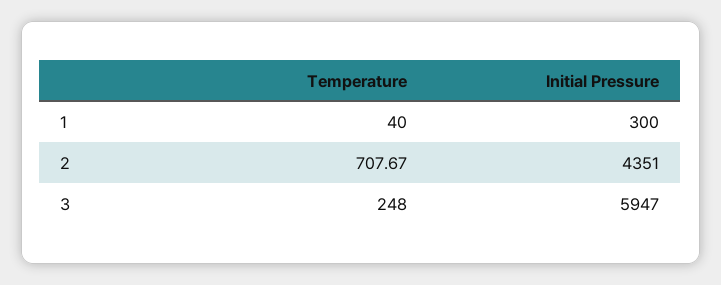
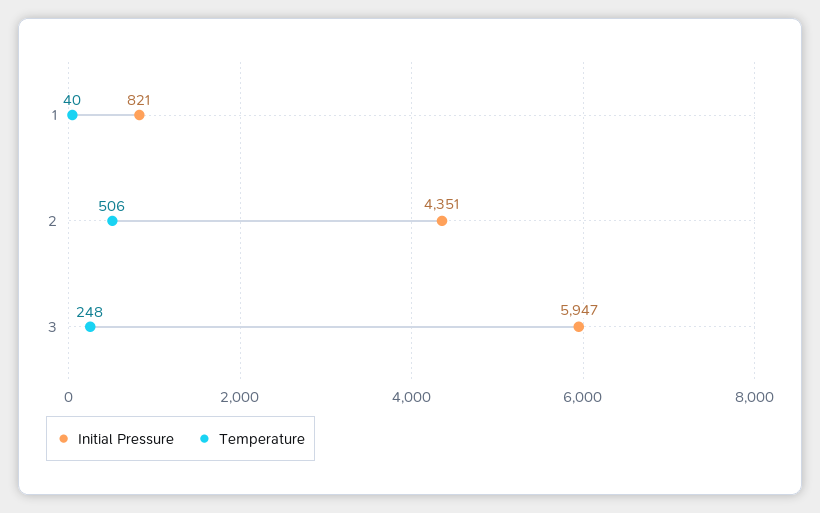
  {
    "Temperature": {
      "1": 40,
-     "2": 707.67,
+     "2": 506,
      "3": 248
    },
    "Initial Pressure": {
-     "1": 300,
+     "1": 821,
      "2": 4351,
      "3": 5947
    }
  }

